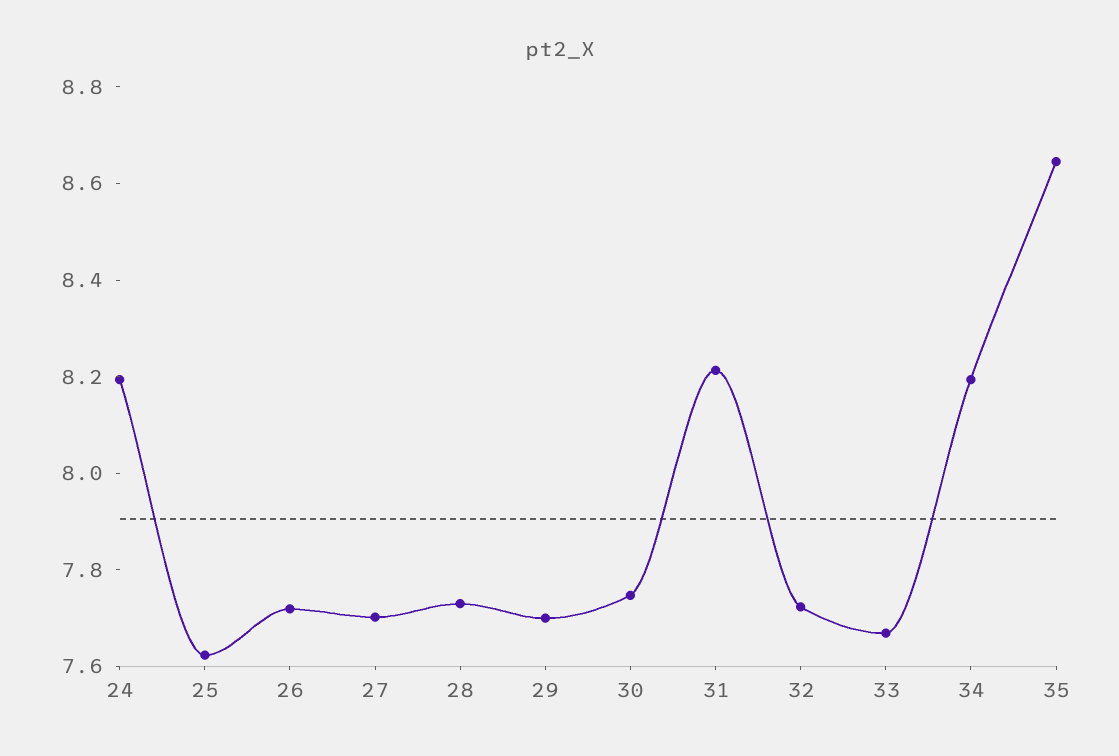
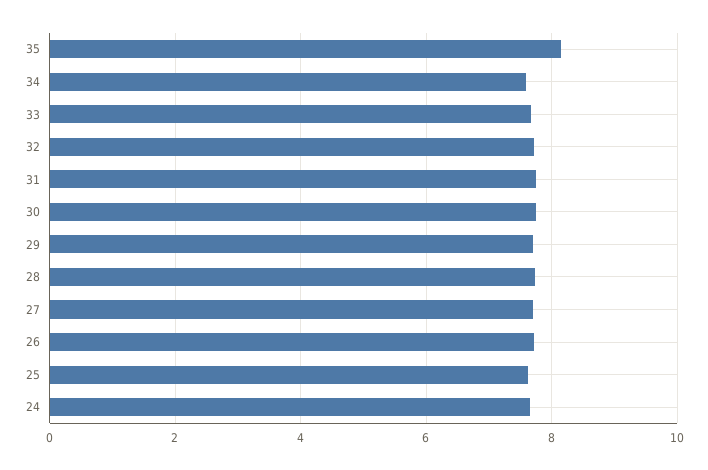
  {
-   "24": 8.2,
+   "24": 7.6,
    "25": 7.6,
    "26": 7.7,
    "27": 7.7,
    "28": 7.75,
    "29": 7.7,
    "30": 7.75,
-   "31": 8.2,
+   "31": 7.8,
    "32": 7.7,
    "33": 7.65,
-   "34": 8.2,
+   "34": 7.6,
-   "35": 8.65
+   "35": 8.2
  }

